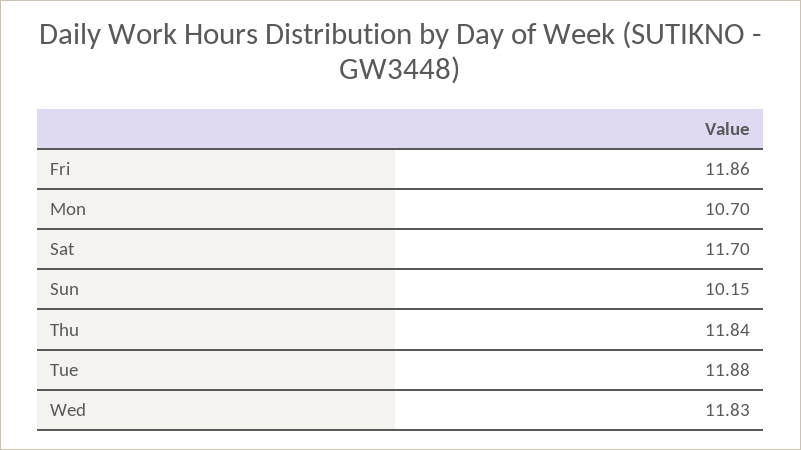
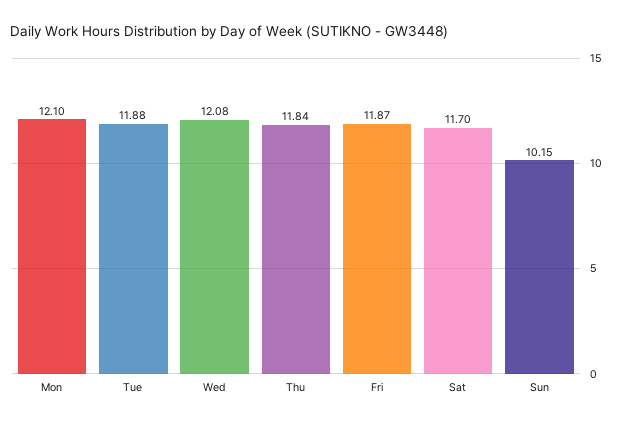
  {
-   "Fri": 11.86,
+   "Fri": 11.87,
-   "Mon": 10.7,
+   "Mon": 12.1,
    "Sat": 11.7,
    "Sun": 10.15,
    "Thu": 11.84,
    "Tue": 11.88,
-   "Wed": 11.83
+   "Wed": 12.08
  }

